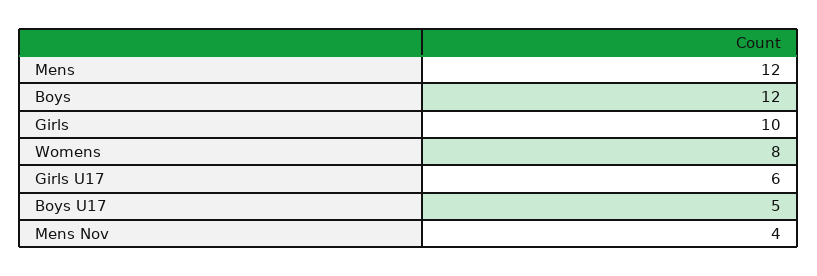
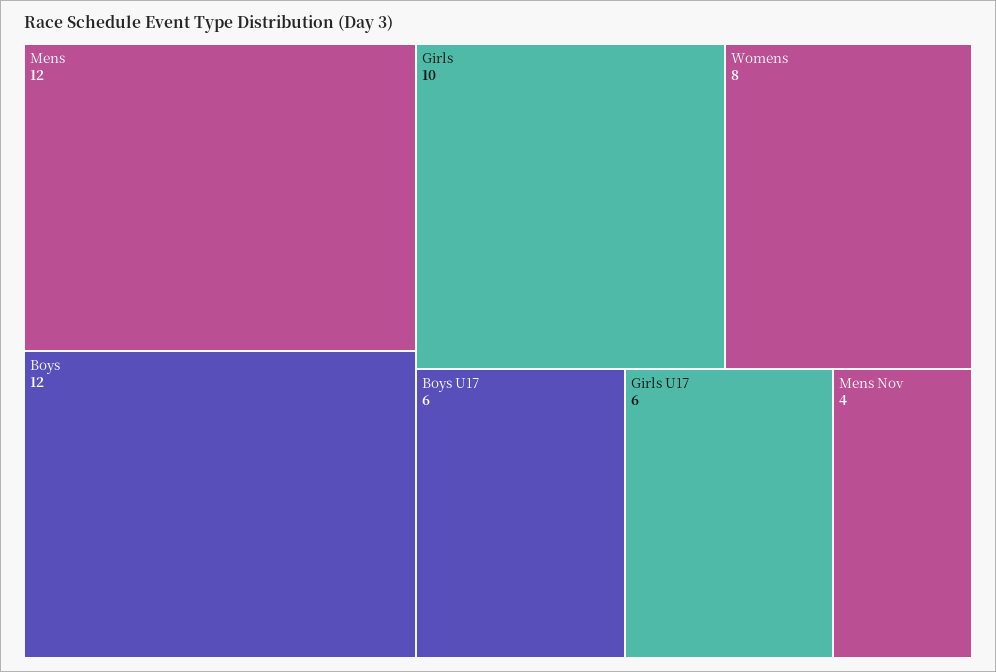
  {
    "Mens": 12,
    "Boys": 12,
    "Girls": 10,
    "Womens": 8,
    "Girls U17": 6,
-   "Boys U17": 5,
+   "Boys U17": 6,
    "Mens Nov": 4
  }

